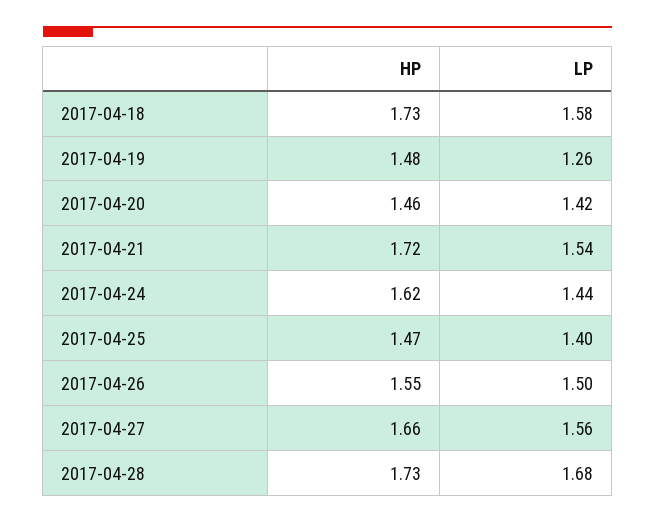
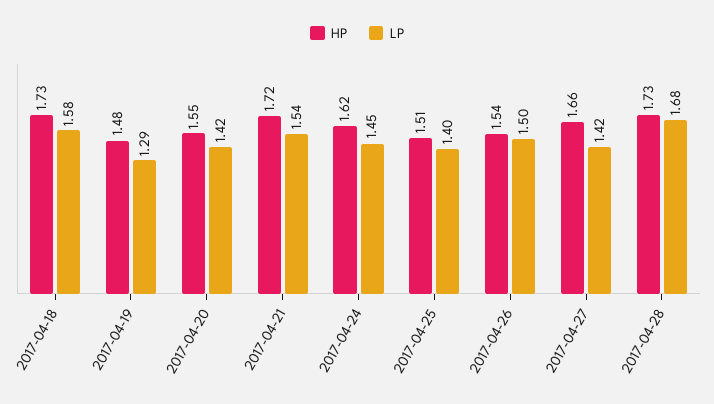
  {
    "HP": {
      "2017-04-18": 1.73,
      "2017-04-19": 1.48,
-     "2017-04-20": 1.46,
+     "2017-04-20": 1.55,
      "2017-04-21": 1.72,
      "2017-04-24": 1.62,
-     "2017-04-25": 1.47,
+     "2017-04-25": 1.51,
-     "2017-04-26": 1.55,
+     "2017-04-26": 1.54,
      "2017-04-27": 1.66,
      "2017-04-28": 1.73
    },
    "LP": {
      "2017-04-18": 1.58,
-     "2017-04-19": 1.26,
+     "2017-04-19": 1.29,
      "2017-04-20": 1.42,
      "2017-04-21": 1.54,
-     "2017-04-24": 1.44,
+     "2017-04-24": 1.45,
      "2017-04-25": 1.4,
      "2017-04-26": 1.5,
-     "2017-04-27": 1.56,
+     "2017-04-27": 1.42,
      "2017-04-28": 1.68
    }
  }

